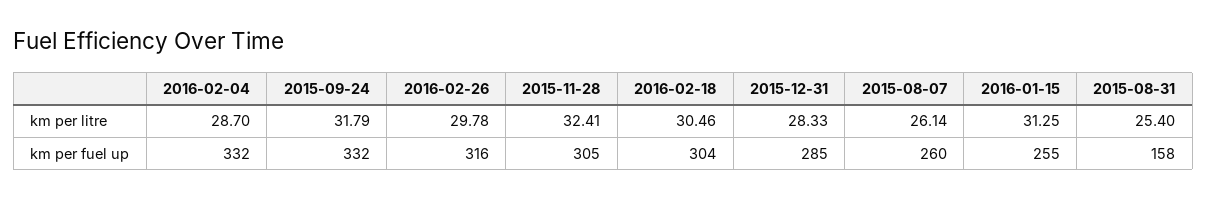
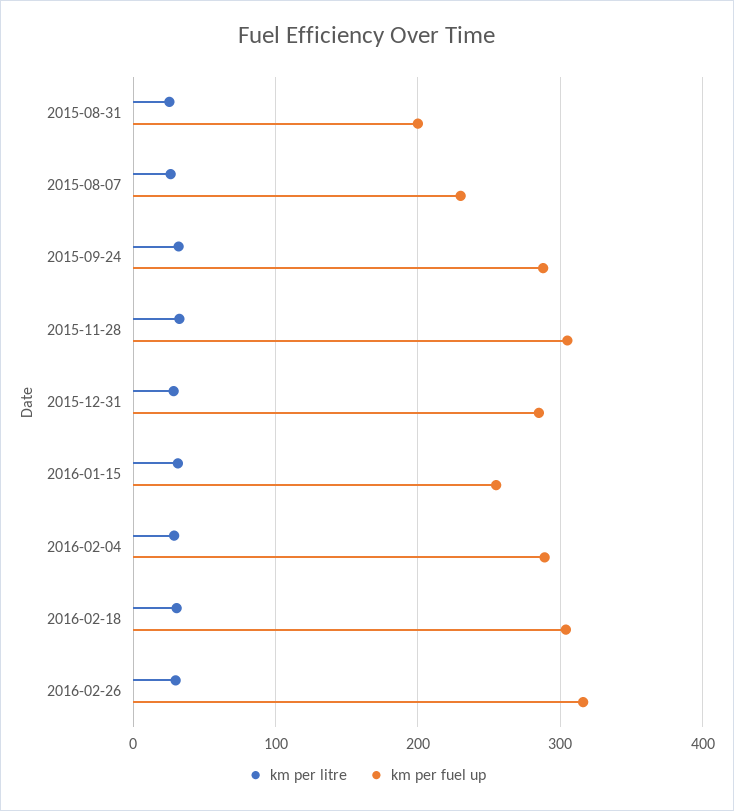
  {
    "km per litre": {
      "2016-02-04": 28.7,
      "2015-09-24": 31.79,
      "2016-02-26": 29.78,
      "2015-11-28": 32.41,
      "2016-02-18": 30.46,
      "2015-12-31": 28.33,
      "2015-08-07": 26.14,
      "2016-01-15": 31.25,
      "2015-08-31": 25.4
    },
    "km per fuel up": {
-     "2016-02-04": 332,
+     "2016-02-04": 290,
-     "2015-09-24": 332,
+     "2015-09-24": 290,
      "2016-02-26": 316,
      "2015-11-28": 305,
      "2016-02-18": 304,
      "2015-12-31": 285,
-     "2015-08-07": 260,
+     "2015-08-07": 230,
      "2016-01-15": 255,
-     "2015-08-31": 158
+     "2015-08-31": 200
    }
  }

